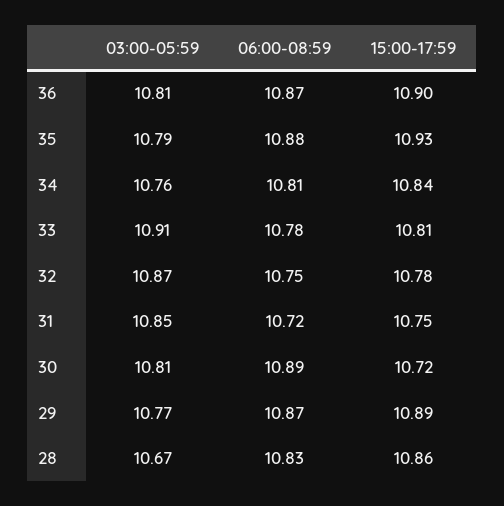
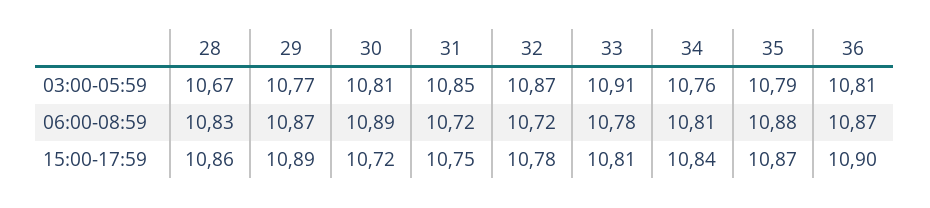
  {
    "03:00-05:59": {
      "36": 10.81,
      "35": 10.79,
      "34": 10.76,
      "33": 10.91,
      "32": 10.87,
      "31": 10.85,
      "30": 10.81,
      "29": 10.77,
      "28": 10.67
    },
    "06:00-08:59": {
      "36": 10.87,
      "35": 10.88,
      "34": 10.81,
      "33": 10.78,
-     "32": 10.75,
+     "32": 10.72,
      "31": 10.72,
      "30": 10.89,
      "29": 10.87,
      "28": 10.83
    },
    "15:00-17:59": {
      "36": 10.9,
-     "35": 10.93,
+     "35": 10.87,
      "34": 10.84,
      "33": 10.81,
      "32": 10.78,
      "31": 10.75,
      "30": 10.72,
      "29": 10.89,
      "28": 10.86
    }
  }

